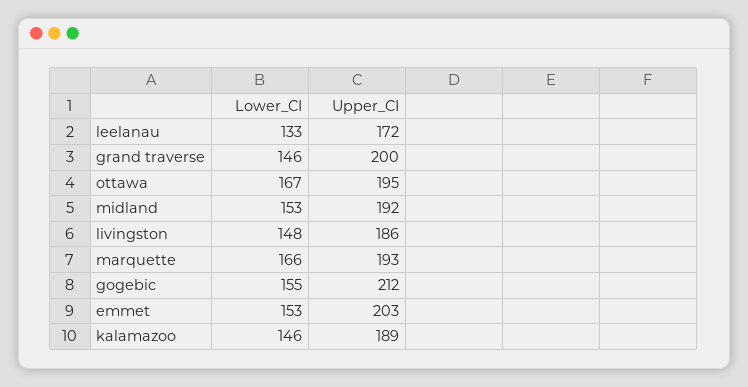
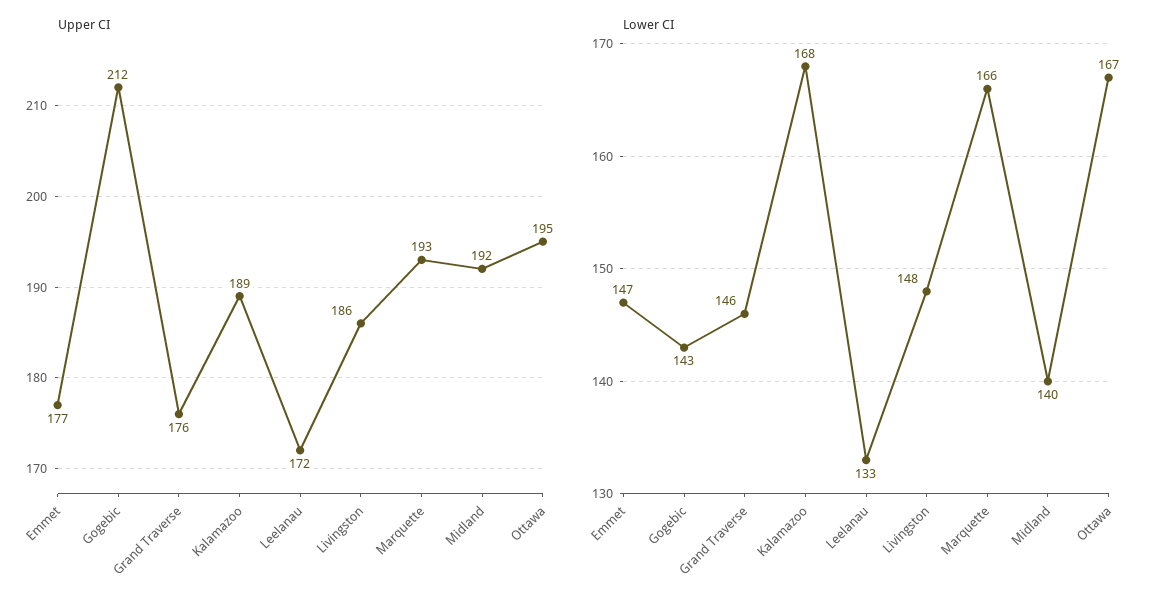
  {
    "Lower_CI": {
      "leelanau": 133,
      "grand traverse": 146,
      "ottawa": 167,
-     "midland": 153,
+     "midland": 140,
      "livingston": 148,
      "marquette": 166,
-     "gogebic": 155,
+     "gogebic": 143,
-     "emmet": 153,
+     "emmet": 147,
-     "kalamazoo": 146
+     "kalamazoo": 168
    },
    "Upper_CI": {
      "leelanau": 172,
-     "grand traverse": 200,
+     "grand traverse": 176,
      "ottawa": 195,
      "midland": 192,
      "livingston": 186,
      "marquette": 193,
      "gogebic": 212,
-     "emmet": 203,
+     "emmet": 177,
      "kalamazoo": 189
    }
  }

